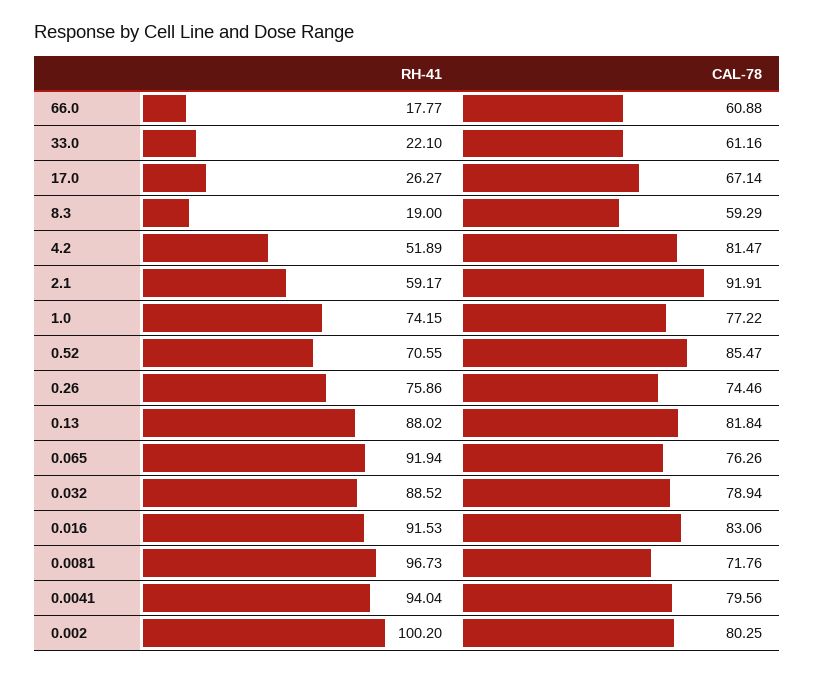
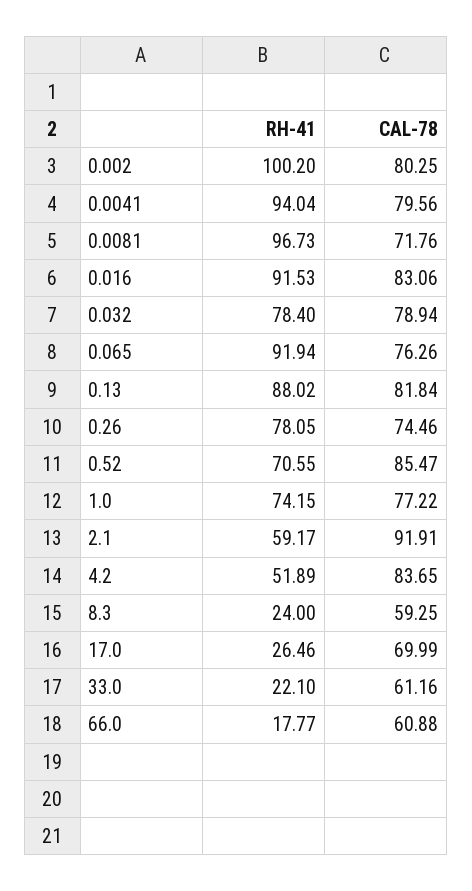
  {
    "RH-41": {
      "66.0": 17.77,
      "33.0": 22.1,
-     "17.0": 26.27,
+     "17.0": 26.46,
-     "8.3": 19,
+     "8.3": 24,
      "4.2": 51.89,
      "2.1": 59.17,
      "1.0": 74.15,
      "0.52": 70.55,
-     "0.26": 75.86,
+     "0.26": 78.05,
      "0.13": 88.02,
      "0.065": 91.94,
-     "0.032": 88.52,
+     "0.032": 78.4,
      "0.016": 91.53,
      "0.0081": 96.73,
      "0.0041": 94.04,
      "0.002": 100.2
    },
    "CAL-78": {
      "66.0": 60.88,
      "33.0": 61.16,
-     "17.0": 67.14,
+     "17.0": 69.99,
-     "8.3": 59.29,
+     "8.3": 59.25,
-     "4.2": 81.47,
+     "4.2": 83.65,
      "2.1": 91.91,
      "1.0": 77.22,
      "0.52": 85.47,
      "0.26": 74.46,
      "0.13": 81.84,
      "0.065": 76.26,
      "0.032": 78.94,
      "0.016": 83.06,
      "0.0081": 71.76,
      "0.0041": 79.56,
      "0.002": 80.25
    }
  }

